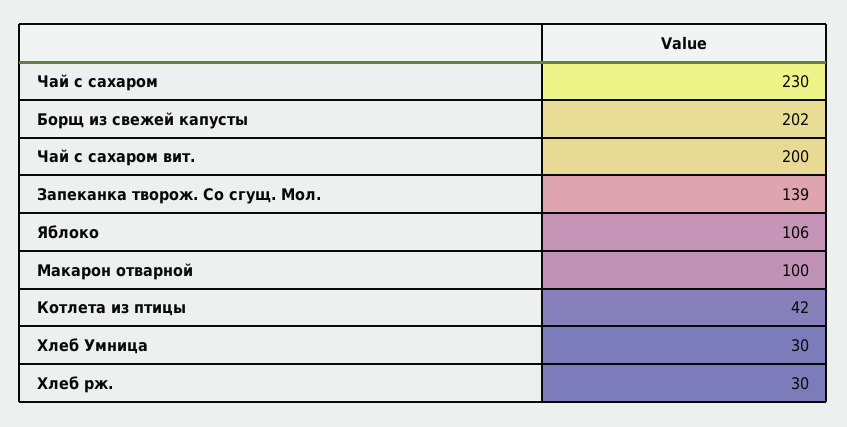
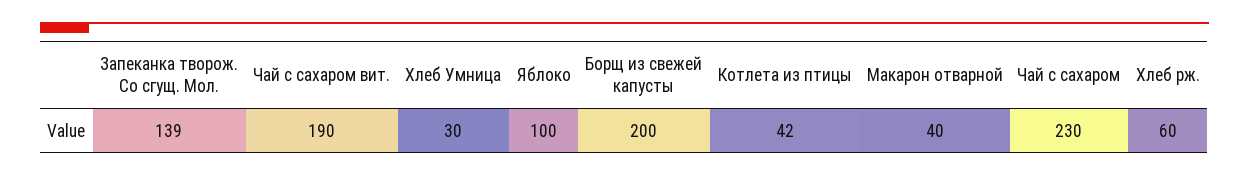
  {
    "Чай с сахаром": 230,
-   "Борщ из свежей капусты": 202,
+   "Борщ из свежей капусты": 200,
-   "Чай с сахаром вит.": 200,
+   "Чай с сахаром вит.": 190,
    "Запеканка творож. Со сгущ. Мол.": 139,
-   "Яблоко": 106,
+   "Яблоко": 100,
-   "Макарон отварной": 100,
+   "Макарон отварной": 40,
    "Котлета из птицы": 42,
    "Хлеб Умница": 30,
-   "Хлеб рж.": 30
+   "Хлеб рж.": 60
  }

